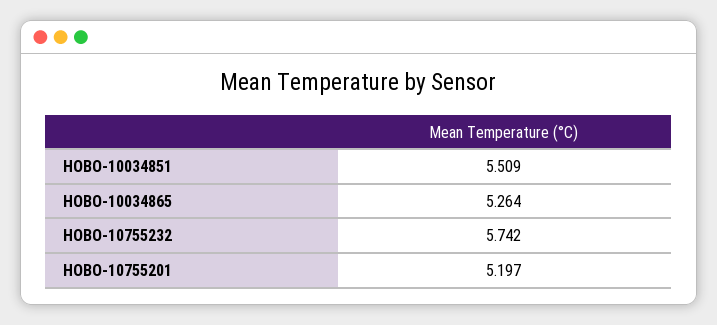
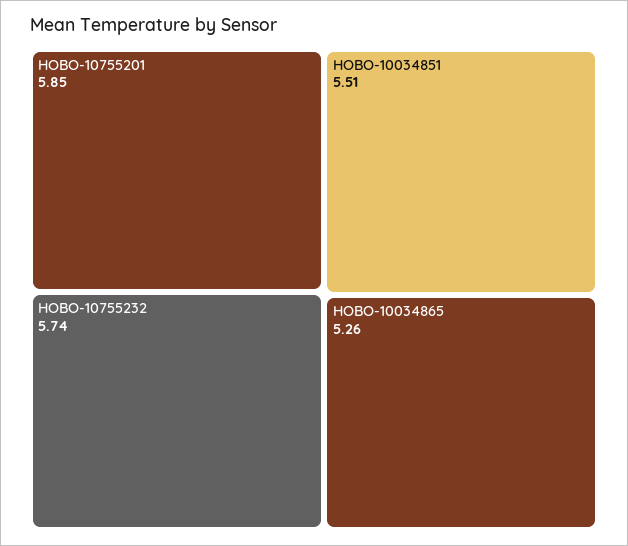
  {
    "HOBO-10034851": 5.509,
    "HOBO-10034865": 5.264,
    "HOBO-10755232": 5.742,
-   "HOBO-10755201": 5.197
+   "HOBO-10755201": 5.85
  }

